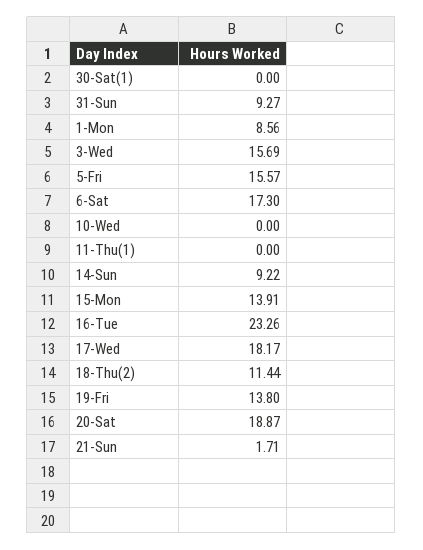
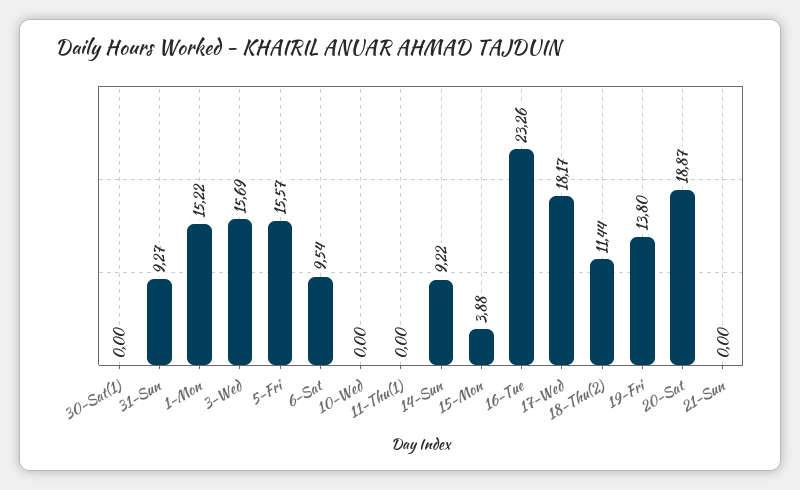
  {
    "30-Sat(1)": 0,
    "31-Sun": 9.27,
-   "1-Mon": 8.56,
+   "1-Mon": 15.22,
    "3-Wed": 15.69,
    "5-Fri": 15.57,
-   "6-Sat": 17.3,
+   "6-Sat": 9.54,
    "10-Wed": 0,
    "11-Thu(1)": 0,
    "14-Sun": 9.22,
-   "15-Mon": 13.91,
+   "15-Mon": 3.88,
    "16-Tue": 23.26,
    "17-Wed": 18.17,
    "18-Thu(2)": 11.44,
    "19-Fri": 13.8,
    "20-Sat": 18.87,
-   "21-Sun": 1.71
+   "21-Sun": 0
  }

